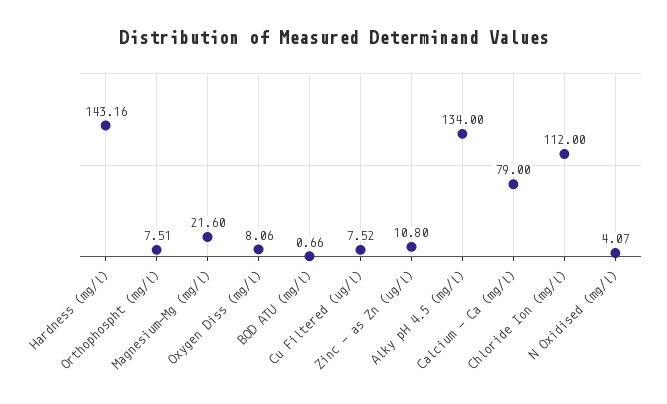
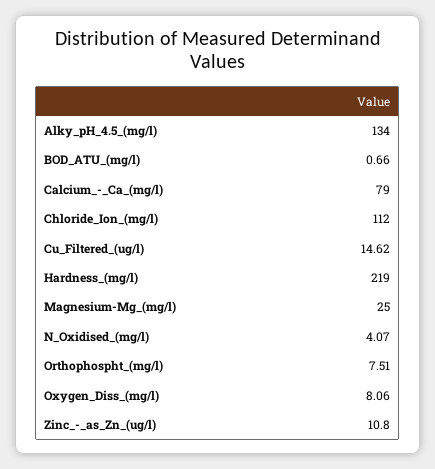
  {
-   "Hardness (mg/l)": 143.16,
+   "Hardness (mg/l)": 219,
    "Orthophospht (mg/l)": 7.51,
-   "Magnesium-Mg (mg/l)": 21.6,
+   "Magnesium-Mg (mg/l)": 25,
    "Oxygen Diss (mg/l)": 8.06,
    "BOD ATU (mg/l)": 0.66,
-   "Cu Filtered (ug/l)": 7.52,
+   "Cu Filtered (ug/l)": 14.62,
    "Zinc - as Zn (ug/l)": 10.8,
    "Alky pH 4.5 (mg/l)": 134,
    "Calcium - Ca (mg/l)": 79,
    "Chloride Ion (mg/l)": 112,
    "N Oxidised (mg/l)": 4.07
  }

